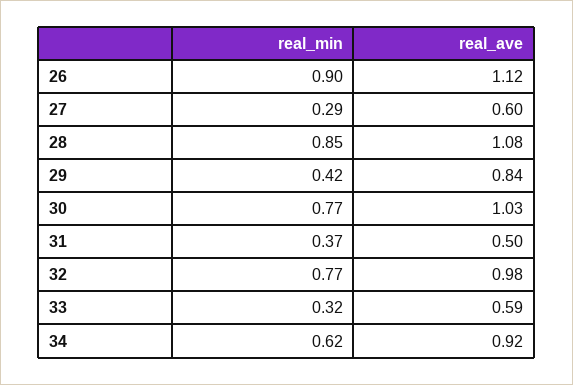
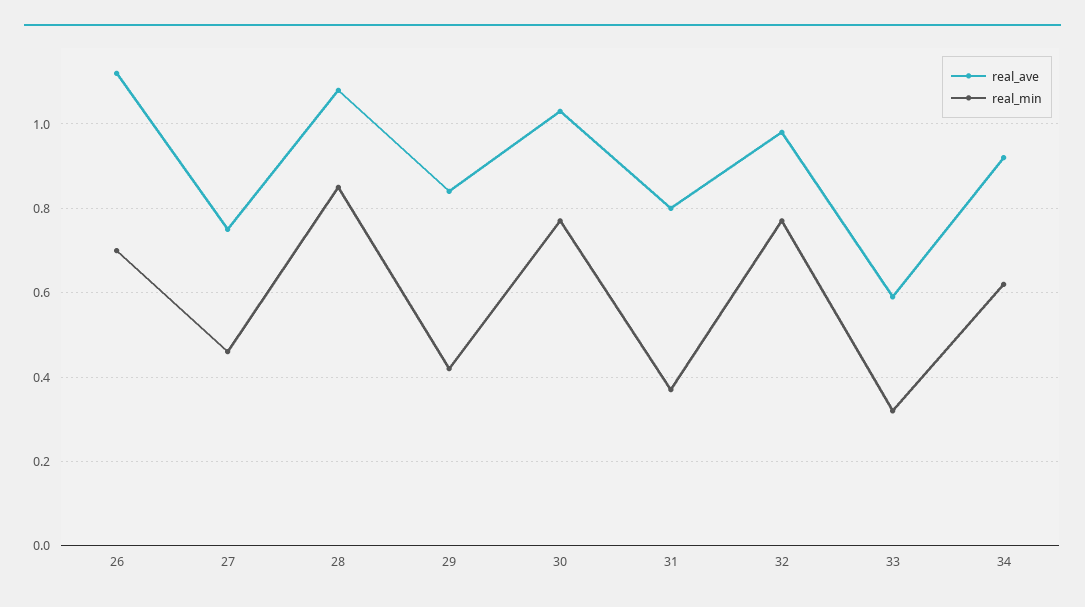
  {
    "real_min": {
-     "26": 0.9,
+     "26": 0.7,
-     "27": 0.29,
+     "27": 0.45,
      "28": 0.85,
      "29": 0.42,
      "30": 0.77,
      "31": 0.37,
      "32": 0.77,
      "33": 0.32,
      "34": 0.62
    },
    "real_ave": {
      "26": 1.12,
-     "27": 0.6,
+     "27": 0.75,
      "28": 1.08,
      "29": 0.84,
      "30": 1.03,
-     "31": 0.5,
+     "31": 0.8,
      "32": 0.98,
      "33": 0.59,
      "34": 0.92
    }
  }

